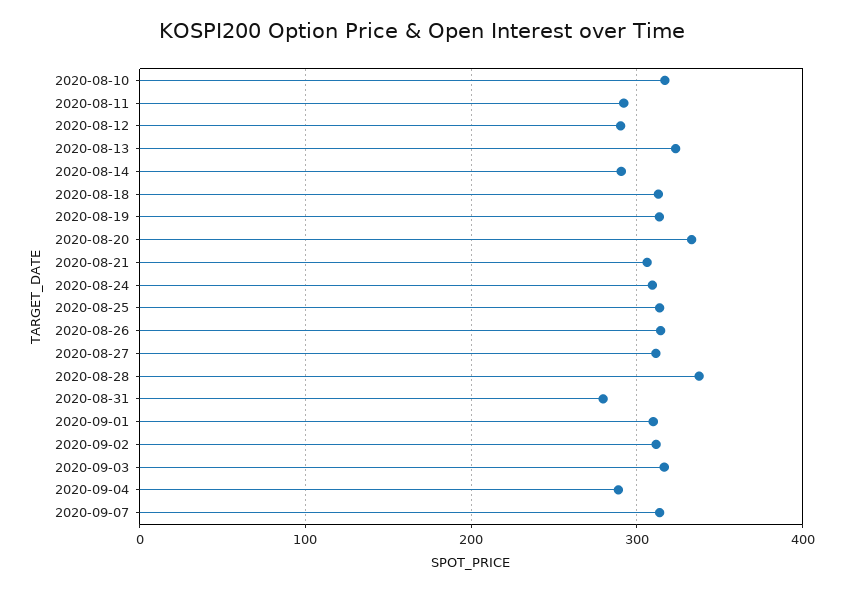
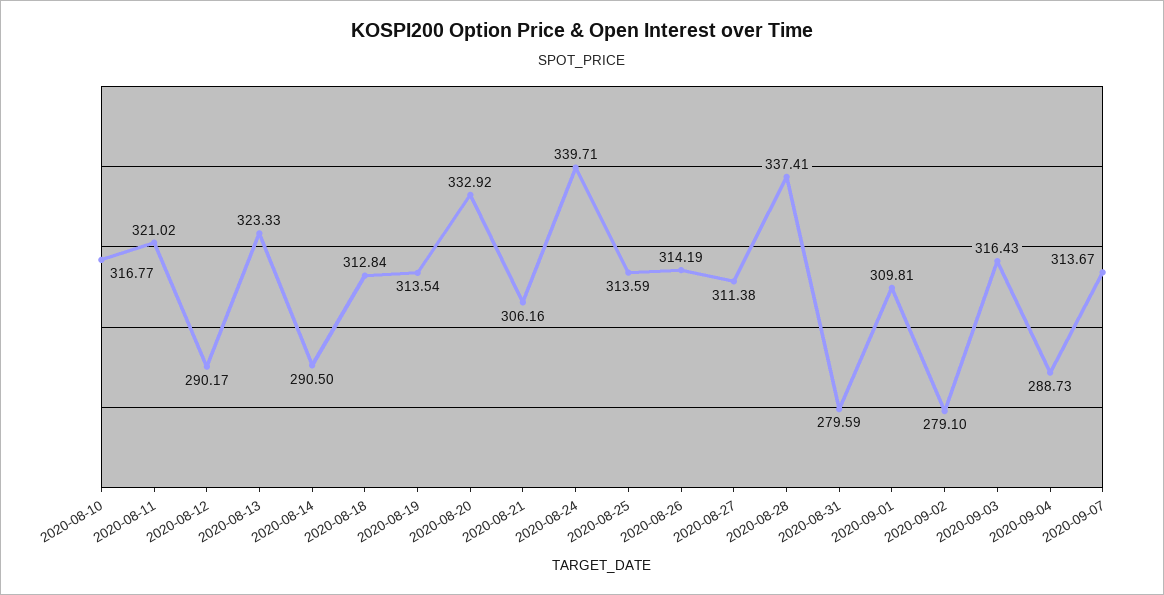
  {
    "2020-08-10": 316.77,
-   "2020-08-11": 290,
+   "2020-08-11": 321.02,
    "2020-08-12": 290.17,
    "2020-08-13": 323.33,
    "2020-08-14": 290.5,
    "2020-08-18": 312.84,
    "2020-08-19": 313.54,
    "2020-08-20": 332.92,
    "2020-08-21": 306.16,
-   "2020-08-24": 310,
+   "2020-08-24": 339.71,
    "2020-08-25": 313.59,
    "2020-08-26": 314.19,
    "2020-08-27": 311.38,
    "2020-08-28": 337.41,
    "2020-08-31": 279.59,
    "2020-09-01": 309.81,
-   "2020-09-02": 310,
+   "2020-09-02": 279.1,
    "2020-09-03": 316.43,
    "2020-09-04": 288.73,
    "2020-09-07": 313.67
  }

